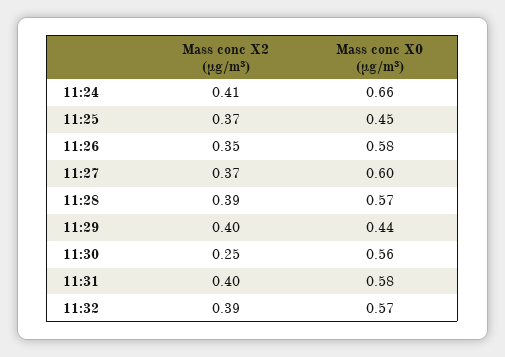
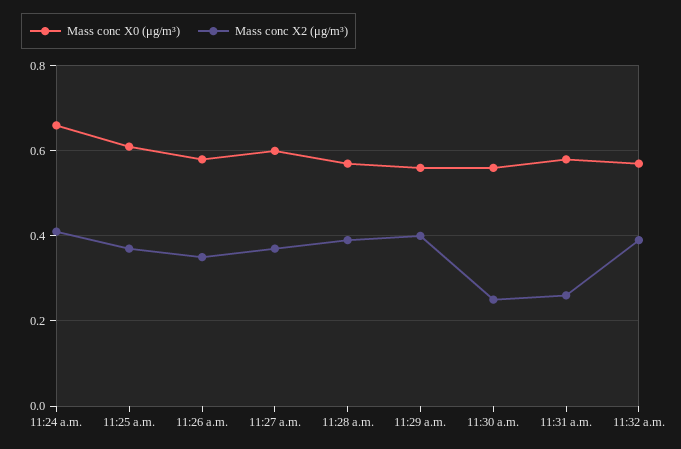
  {
    "Mass conc X2 (μg/m³)": {
      "11:24": 0.41,
      "11:25": 0.37,
      "11:26": 0.35,
      "11:27": 0.37,
      "11:28": 0.39,
      "11:29": 0.4,
      "11:30": 0.25,
-     "11:31": 0.4,
+     "11:31": 0.25,
      "11:32": 0.39
    },
    "Mass conc X0 (μg/m³)": {
      "11:24": 0.66,
-     "11:25": 0.45,
+     "11:25": 0.6,
      "11:26": 0.58,
      "11:27": 0.6,
      "11:28": 0.57,
-     "11:29": 0.44,
+     "11:29": 0.55,
      "11:30": 0.56,
      "11:31": 0.58,
      "11:32": 0.57
    }
  }

